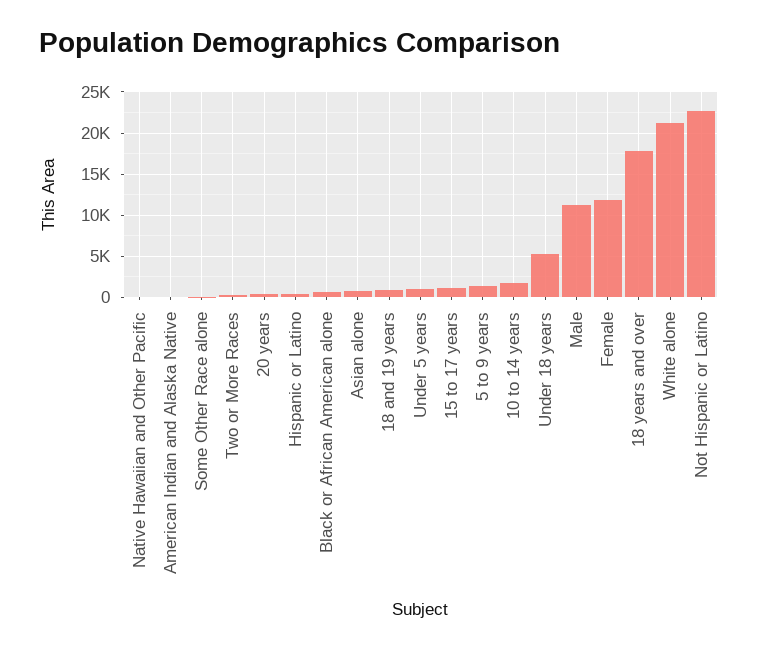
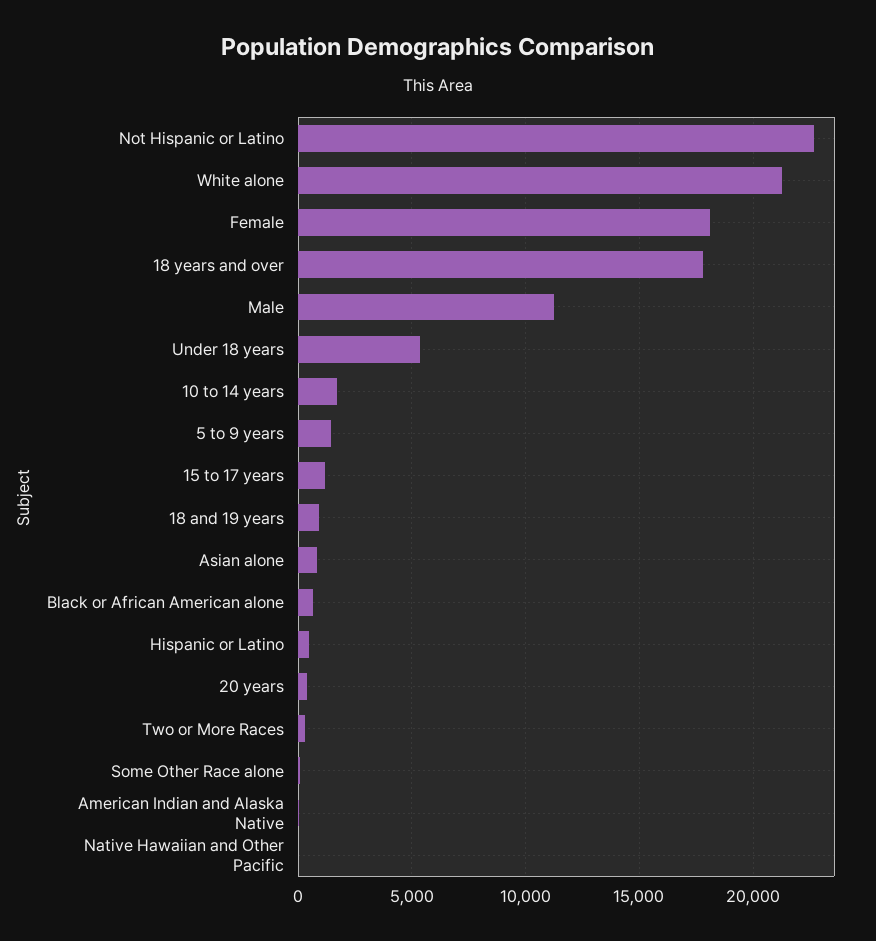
  {
    "Native Hawaiian and Other Pacific": 0,
    "American Indian and Alaska Native": 0,
    "Some Other Race alone": 0,
    "Two or More Races": 500,
    "20 years": 500,
    "Hispanic or Latino": 500,
    "Black or African American alone": 500,
    "Asian alone": 1000,
    "18 and 19 years": 1000,
-   "Under 5 years": 1000,
    "15 to 17 years": 1000,
    "5 to 9 years": 1500,
    "10 to 14 years": 1500,
    "Under 18 years": 5500,
    "Male": 11000,
-   "Female": 12000,
+   "Female": 18000,
    "18 years and over": 18000,
    "White alone": 21500,
    "Not Hispanic or Latino": 22500
  }

